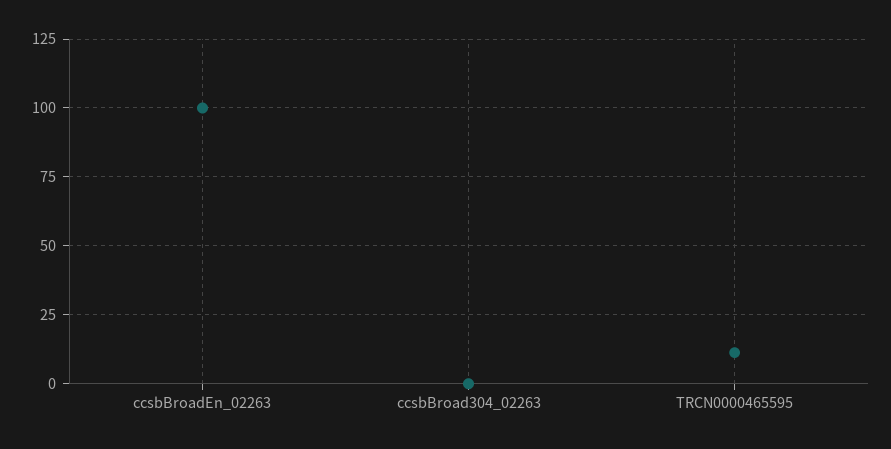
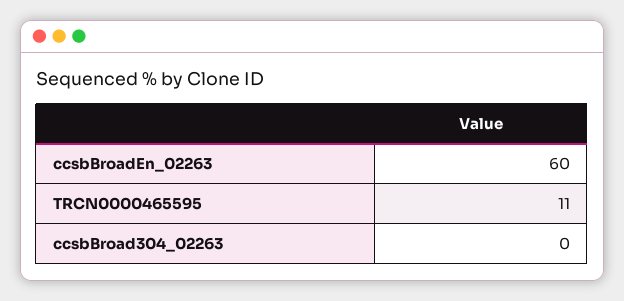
  {
-   "ccsbBroadEn_02263": 100,
+   "ccsbBroadEn_02263": 60,
    "ccsbBroad304_02263": 0,
    "TRCN0000465595": 11
  }

